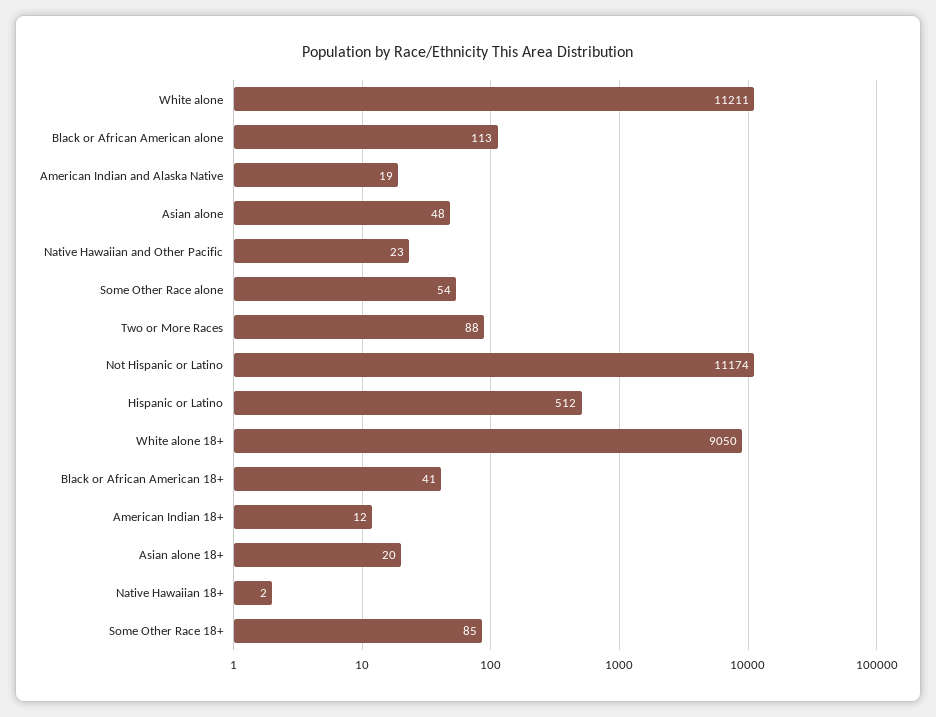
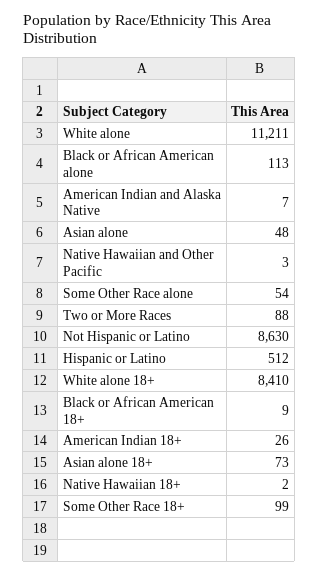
  {
    "White alone": 11211,
    "Black or African American alone": 113,
-   "American Indian and Alaska Native": 19,
+   "American Indian and Alaska Native": 7,
    "Asian alone": 48,
-   "Native Hawaiian and Other Pacific": 23,
+   "Native Hawaiian and Other Pacific": 3,
    "Some Other Race alone": 54,
    "Two or More Races": 88,
-   "Not Hispanic or Latino": 11174,
+   "Not Hispanic or Latino": 8630,
    "Hispanic or Latino": 512,
-   "White alone 18+": 9050,
+   "White alone 18+": 8410,
-   "Black or African American 18+": 41,
+   "Black or African American 18+": 9,
-   "American Indian 18+": 12,
+   "American Indian 18+": 26,
-   "Asian alone 18+": 20,
+   "Asian alone 18+": 73,
    "Native Hawaiian 18+": 2,
-   "Some Other Race 18+": 85
+   "Some Other Race 18+": 99
  }

